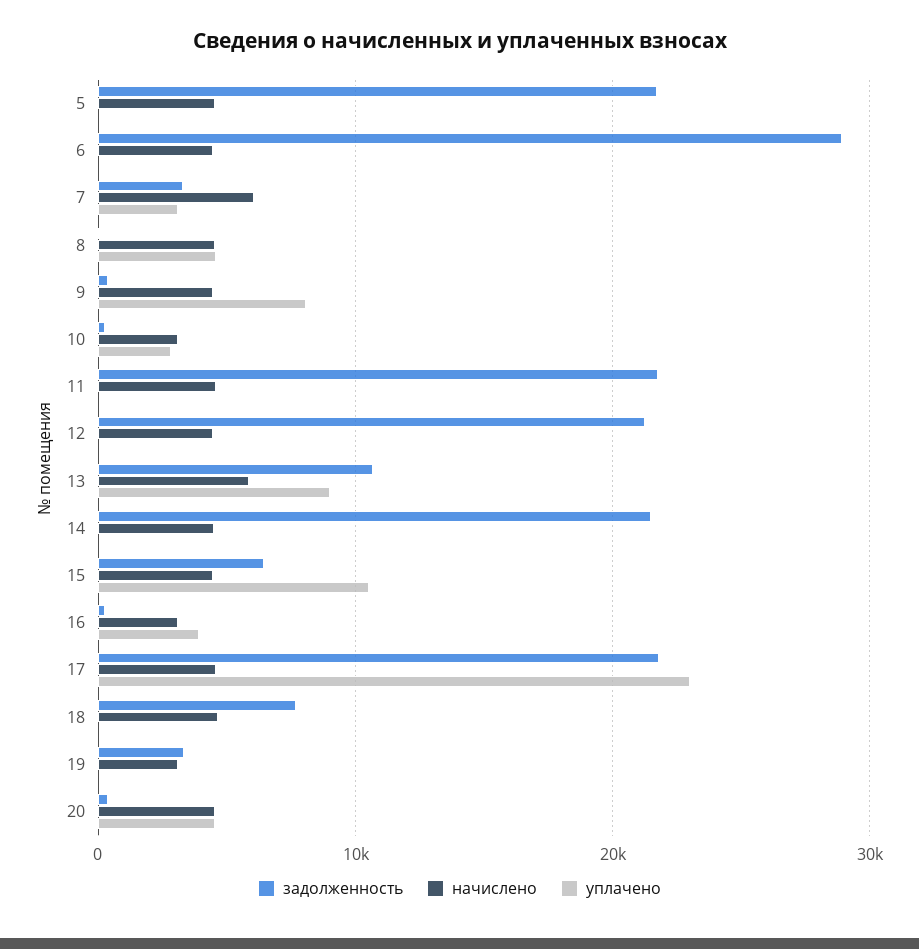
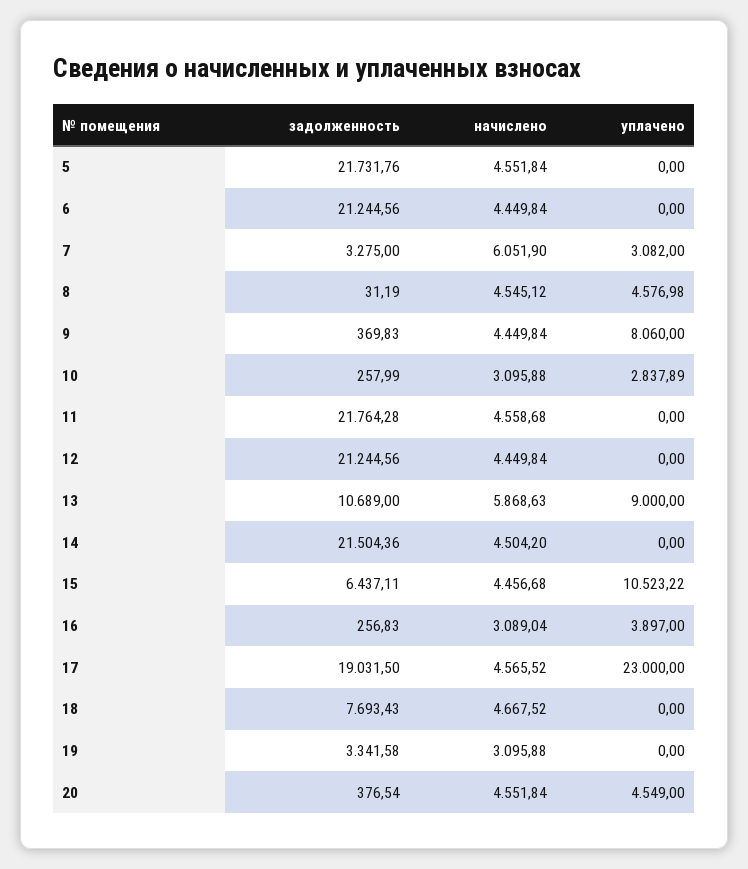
  {
    "задолженность": {
      "5": 21731.76,
-     "6": 29000,
+     "6": 21244.56,
      "7": 3275,
      "8": 31.19,
      "9": 369.83,
      "10": 257.99,
      "11": 21764.28,
      "12": 21244.56,
      "13": 10689,
      "14": 21504.36,
      "15": 6437.11,
      "16": 256.83,
-     "17": 22000,
+     "17": 19031.5,
      "18": 7693.43,
      "19": 3341.58,
      "20": 376.54
    },
    "начислено": {
      "5": 4551.84,
      "6": 4449.84,
      "7": 6051.9,
      "8": 4545.12,
      "9": 4449.84,
      "10": 3095.88,
      "11": 4558.68,
      "12": 4449.84,
      "13": 5868.63,
      "14": 4504.2,
      "15": 4456.68,
      "16": 3089.04,
      "17": 4565.52,
      "18": 4667.52,
      "19": 3095.88,
      "20": 4551.84
    },
    "уплачено": {
      "5": 0,
      "6": 0,
      "7": 3082,
      "8": 4576.98,
      "9": 8060,
      "10": 2837.89,
      "11": 0,
      "12": 0,
      "13": 9000,
      "14": 0,
      "15": 10523.22,
      "16": 3897,
      "17": 23000,
      "18": 0,
      "19": 0,
      "20": 4549
    }
  }

